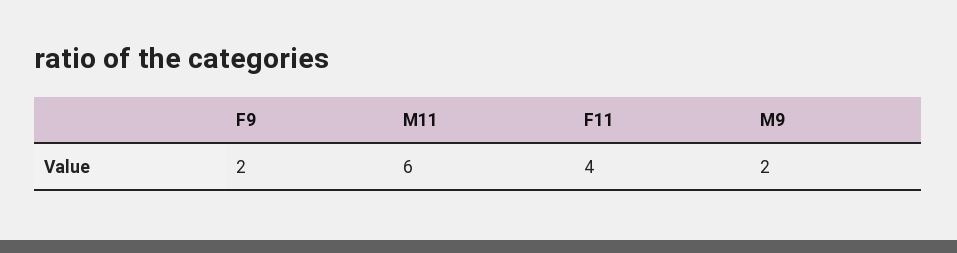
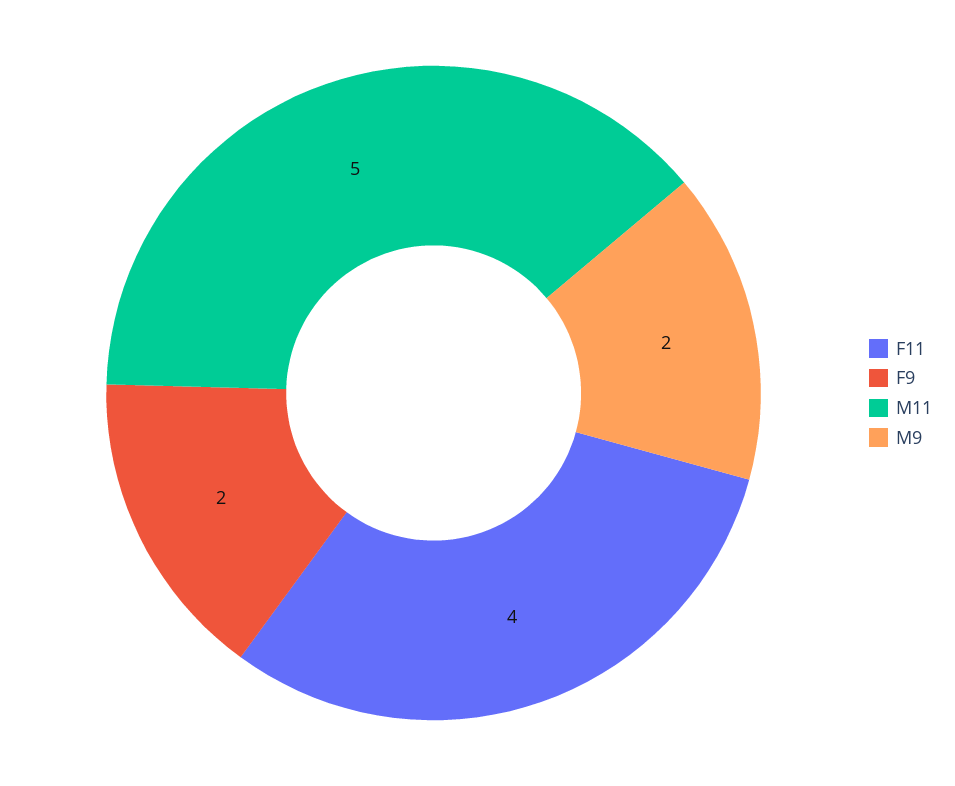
  {
    "F9": 2,
-   "M11": 6,
+   "M11": 5,
    "F11": 4,
    "M9": 2
  }

